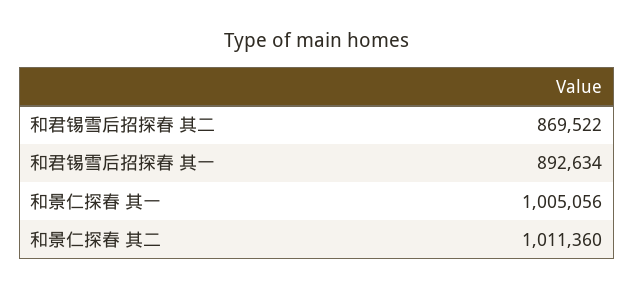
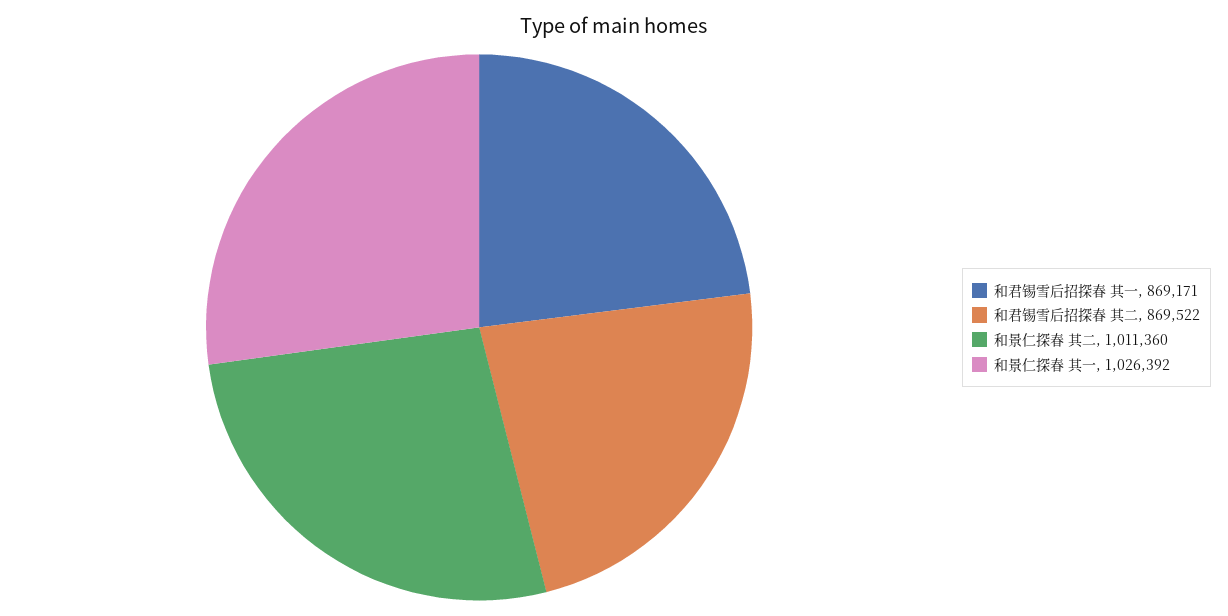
  {
    "和君锡雪后招探春 其二": 869522,
-   "和君锡雪后招探春 其一": 892634,
+   "和君锡雪后招探春 其一": 869171,
-   "和景仁探春 其一": 1005056,
+   "和景仁探春 其一": 1026392,
    "和景仁探春 其二": 1011360
  }

